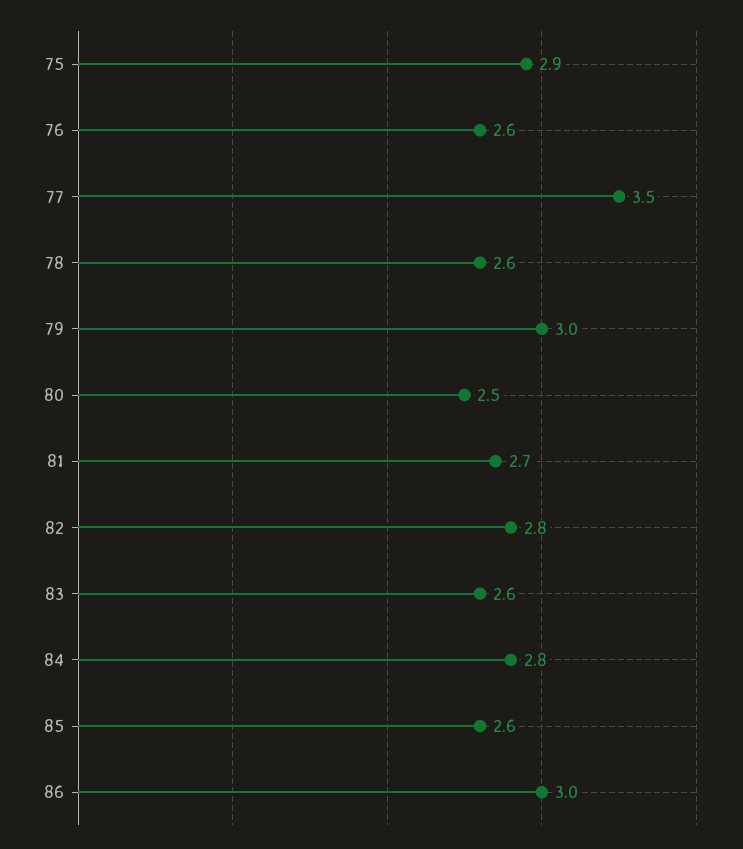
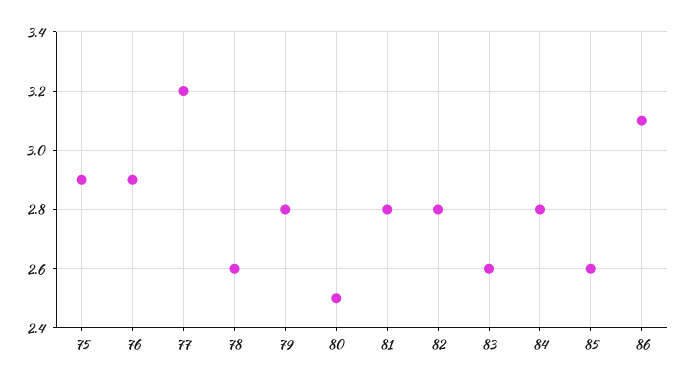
  {
    "75": 2.9,
-   "76": 2.6,
+   "76": 2.9,
-   "77": 3.5,
+   "77": 3.2,
    "78": 2.6,
-   "79": 3,
+   "79": 2.8,
    "80": 2.5,
-   "81": 2.7,
+   "81": 2.8,
    "82": 2.8,
    "83": 2.6,
    "84": 2.8,
    "85": 2.6,
-   "86": 3
+   "86": 3.1
  }

